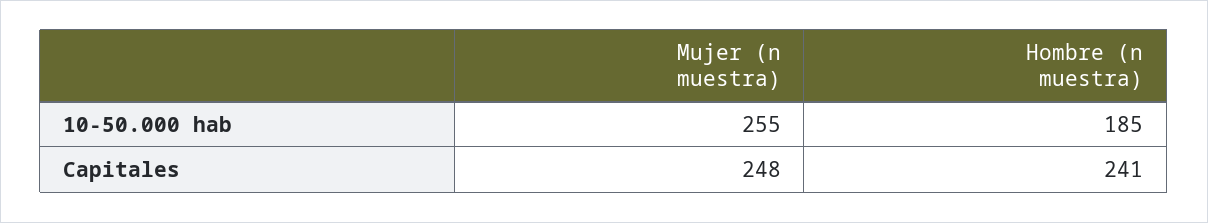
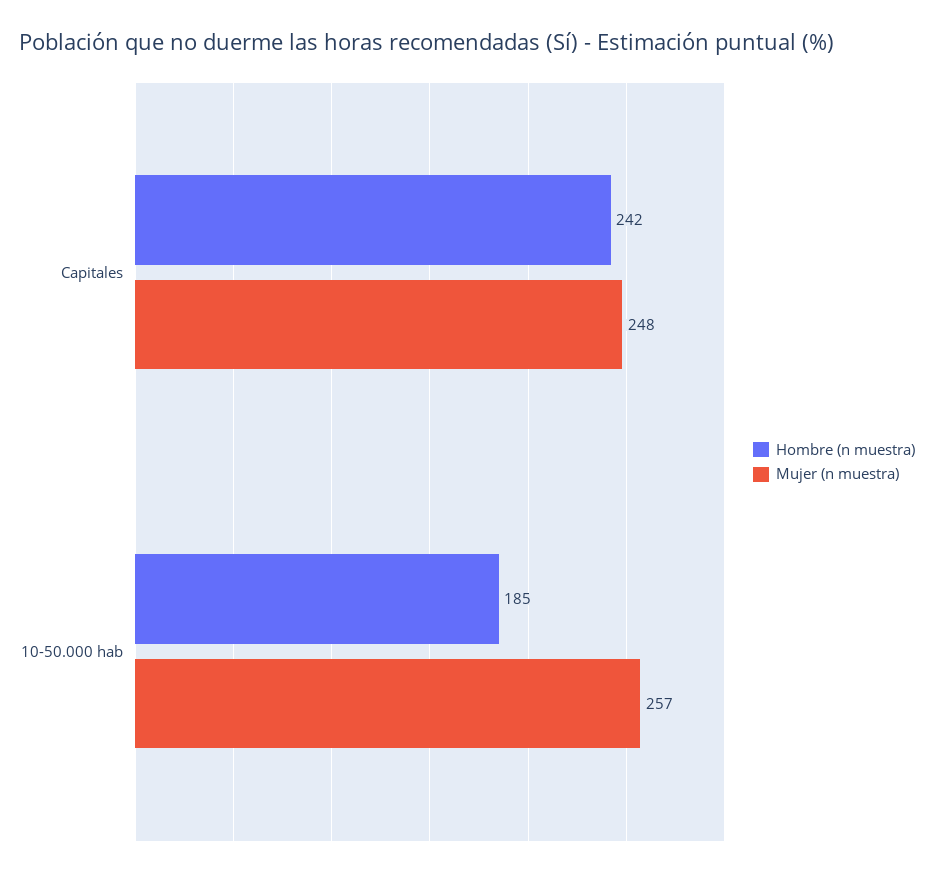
  {
    "Mujer (n muestra)": {
-     "10-50.000 hab": 255,
+     "10-50.000 hab": 257,
      "Capitales": 248
    },
    "Hombre (n muestra)": {
      "10-50.000 hab": 185,
-     "Capitales": 241
+     "Capitales": 242
    }
  }

